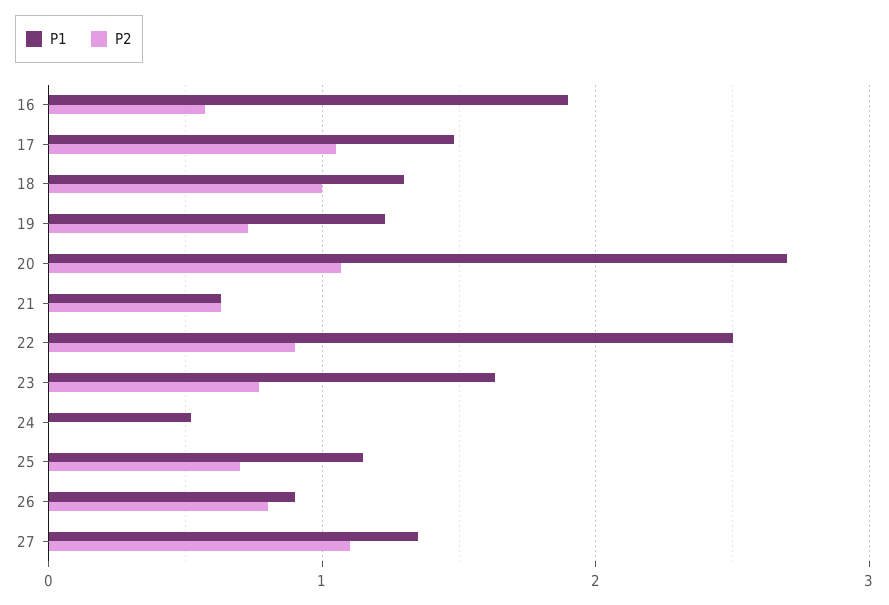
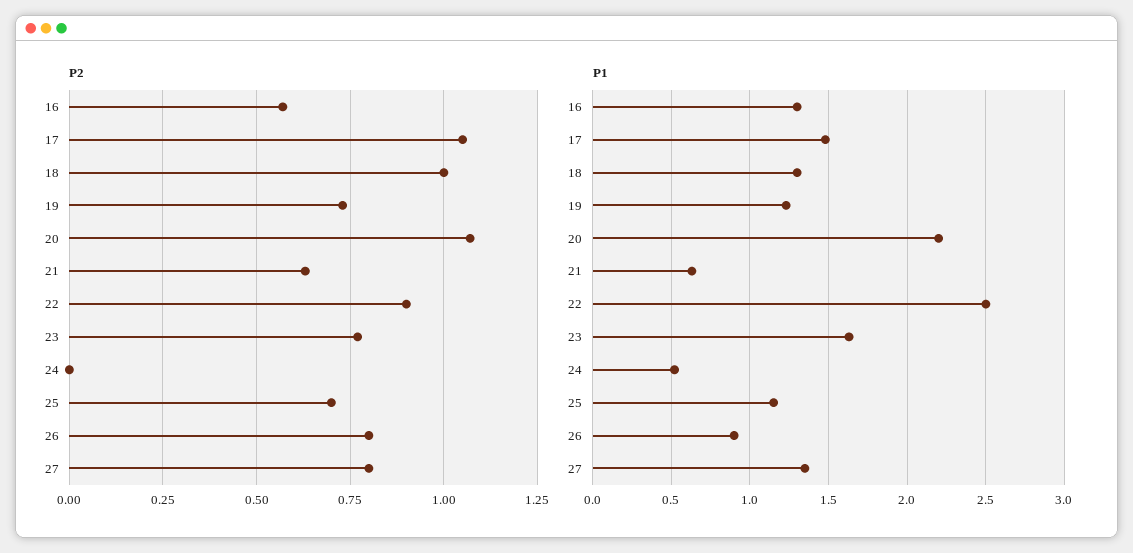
  {
    "P1": {
-     "16": 1.9,
+     "16": 1.3,
      "17": 1.5,
      "18": 1.3,
      "19": 1.25,
-     "20": 2.7,
+     "20": 2.2,
      "21": 0.65,
      "22": 2.5,
      "23": 1.65,
      "24": 0.5,
      "25": 1.15,
      "26": 0.9,
      "27": 1.35
    },
    "P2": {
      "16": 0.55,
      "17": 1.05,
      "18": 1,
      "19": 0.75,
      "20": 1.05,
      "21": 0.65,
      "22": 0.9,
      "23": 0.75,
      "24": 0,
      "25": 0.7,
      "26": 0.8,
-     "27": 1.1
+     "27": 0.8
    }
  }

